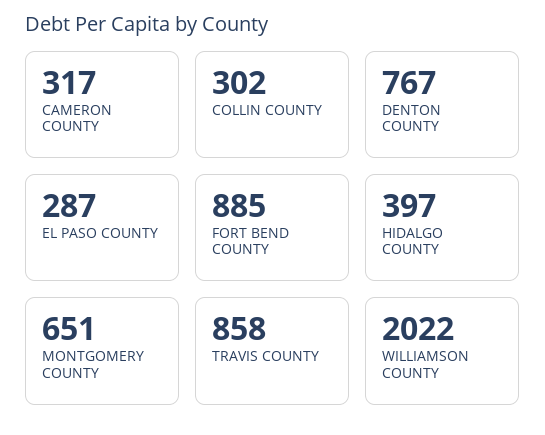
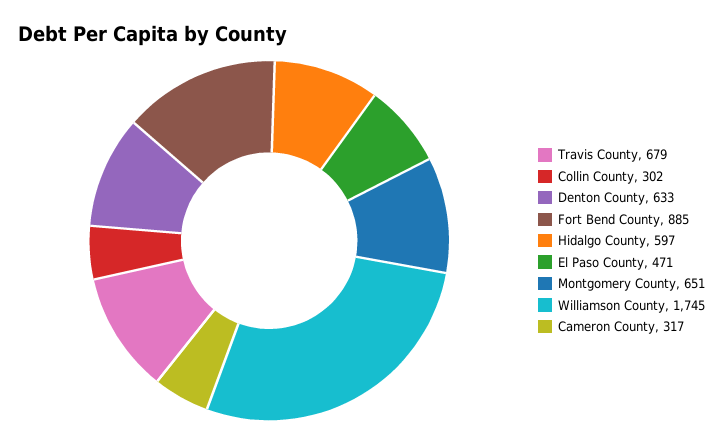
  {
    "CAMERON COUNTY": 317,
    "COLLIN COUNTY": 302,
-   "DENTON COUNTY": 767,
+   "DENTON COUNTY": 633,
-   "EL PASO COUNTY": 287,
+   "EL PASO COUNTY": 471,
    "FORT BEND COUNTY": 885,
-   "HIDALGO COUNTY": 397,
+   "HIDALGO COUNTY": 597,
    "MONTGOMERY COUNTY": 651,
-   "TRAVIS COUNTY": 858,
+   "TRAVIS COUNTY": 679,
-   "WILLIAMSON COUNTY": 2022
+   "WILLIAMSON COUNTY": 1745
  }

